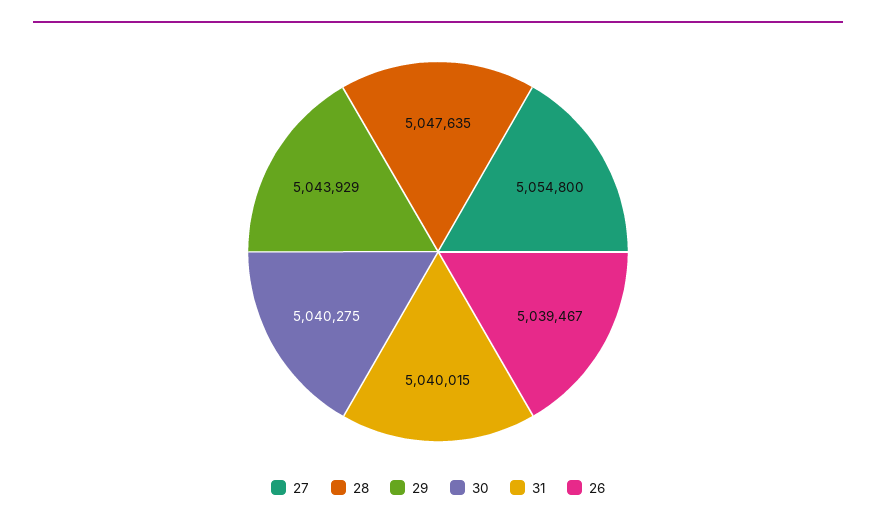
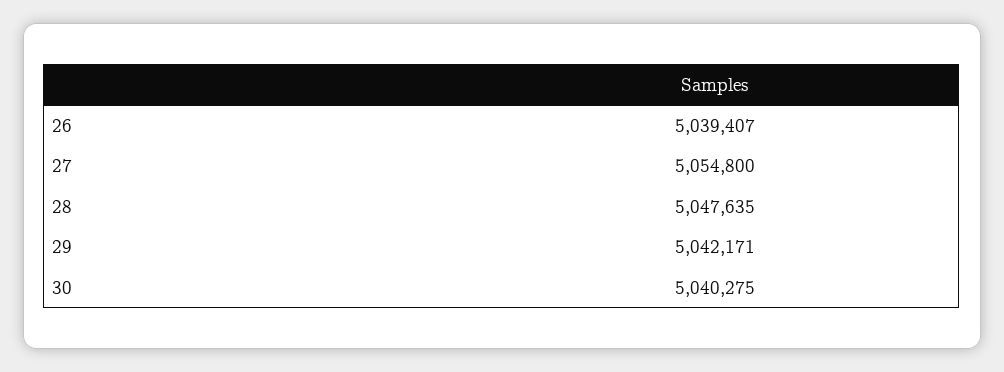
  {
    "27": 5054800,
    "28": 5047635,
-   "29": 5043929,
+   "29": 5042171,
    "30": 5040275,
-   "31": 5040015,
-   "26": 5039467
+   "26": 5039407
  }

